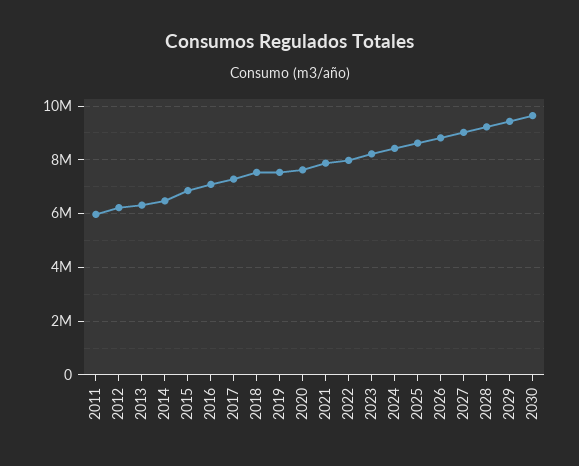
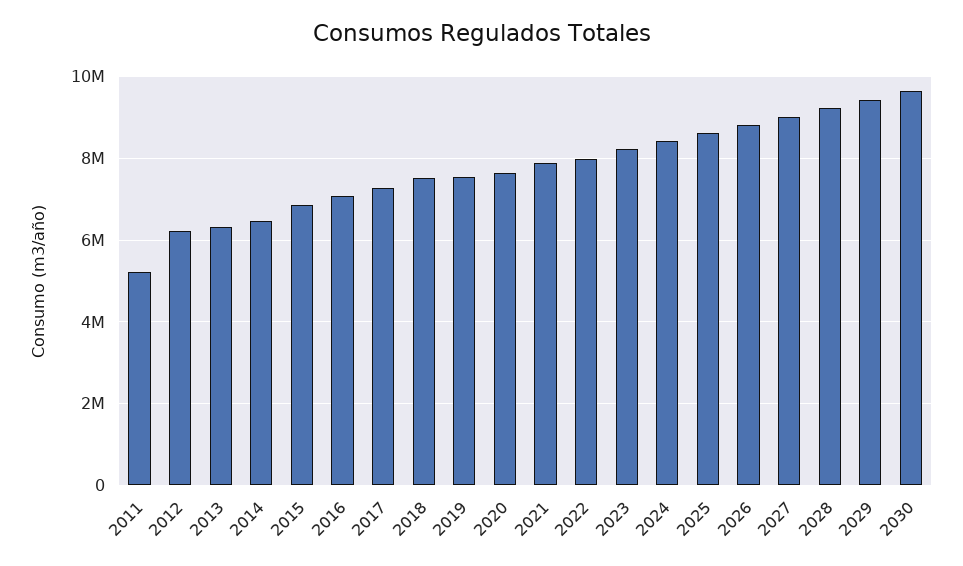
  {
-   "2011": 6000000,
+   "2011": 5200000,
    "2012": 6200000,
    "2013": 6400000,
    "2014": 6400000,
    "2015": 6800000,
    "2016": 7000000,
    "2017": 7200000,
    "2018": 7600000,
    "2019": 7600000,
    "2020": 7600000,
    "2021": 7800000,
    "2022": 8000000,
    "2023": 8200000,
    "2024": 8400000,
    "2025": 8600000,
    "2026": 8800000,
    "2027": 9000000,
    "2028": 9200000,
    "2029": 9400000,
    "2030": 9600000
  }

